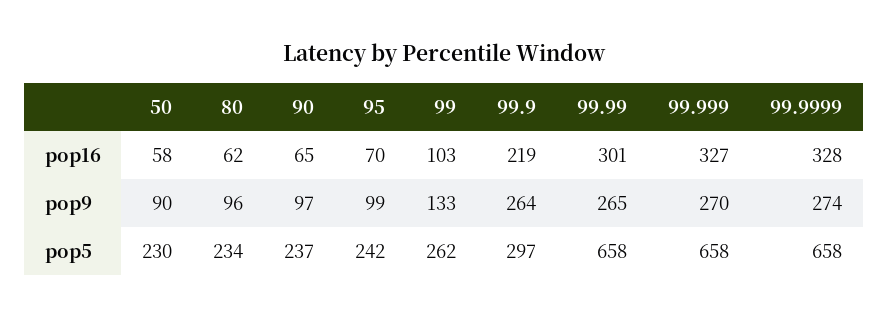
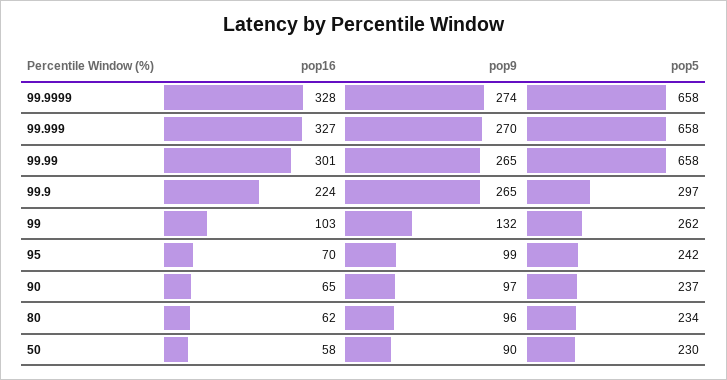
  {
    "50": {
      "pop16": 58,
      "pop9": 90,
      "pop5": 230
    },
    "80": {
      "pop16": 62,
      "pop9": 96,
      "pop5": 234
    },
    "90": {
      "pop16": 65,
      "pop9": 97,
      "pop5": 237
    },
    "95": {
      "pop16": 70,
      "pop9": 99,
      "pop5": 242
    },
    "99": {
      "pop16": 103,
-     "pop9": 133,
+     "pop9": 132,
      "pop5": 262
    },
    "99.9": {
-     "pop16": 219,
+     "pop16": 224,
-     "pop9": 264,
+     "pop9": 265,
      "pop5": 297
    },
    "99.99": {
      "pop16": 301,
      "pop9": 265,
      "pop5": 658
    },
    "99.999": {
      "pop16": 327,
      "pop9": 270,
      "pop5": 658
    },
    "99.9999": {
      "pop16": 328,
      "pop9": 274,
      "pop5": 658
    }
  }

